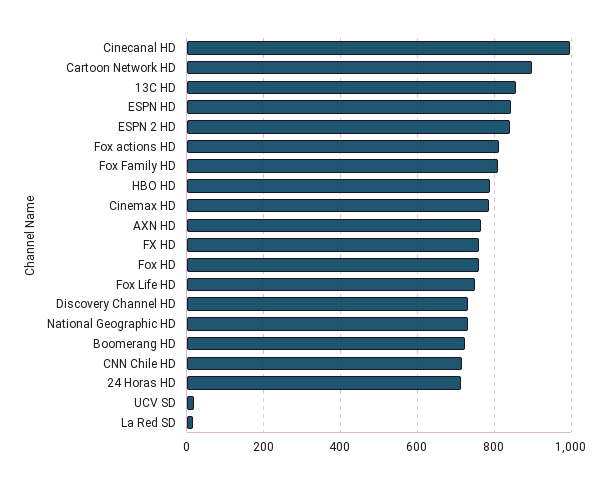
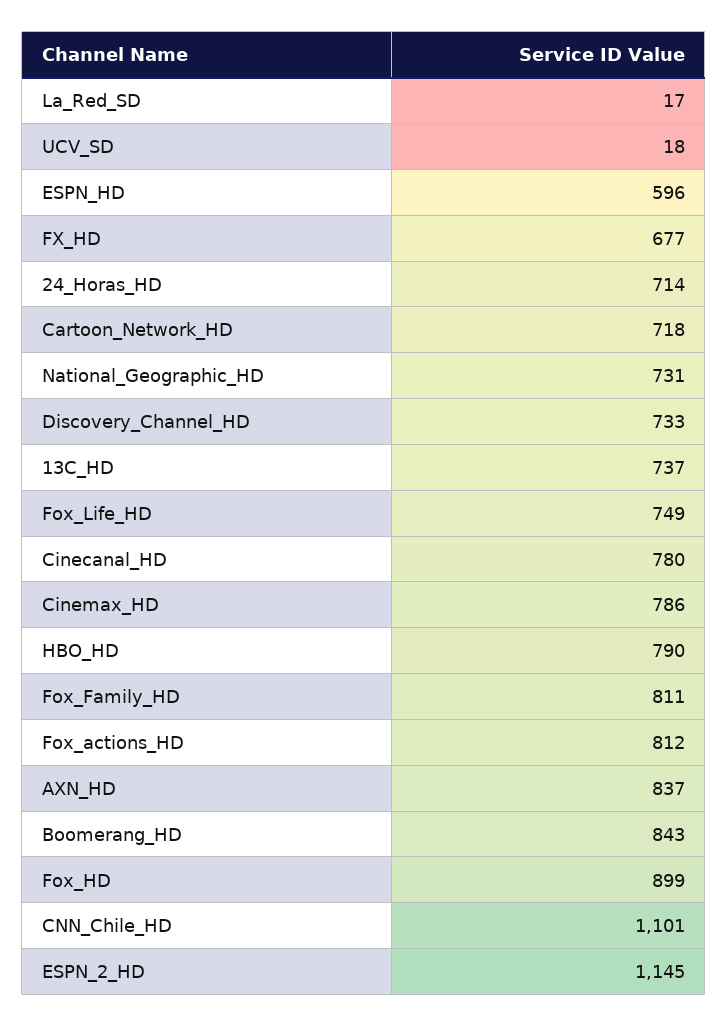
  {
-   "Cinecanal HD": 1000,
+   "Cinecanal HD": 780,
-   "Cartoon Network HD": 900,
+   "Cartoon Network HD": 718,
-   "13C HD": 860,
+   "13C HD": 737,
-   "ESPN HD": 840,
+   "ESPN HD": 596,
-   "ESPN 2 HD": 840,
+   "ESPN 2 HD": 1145,
    "Fox actions HD": 812,
    "Fox Family HD": 811,
    "HBO HD": 790,
    "Cinemax HD": 786,
-   "AXN HD": 760,
+   "AXN HD": 837,
-   "FX HD": 760,
+   "FX HD": 677,
-   "Fox HD": 760,
+   "Fox HD": 899,
    "Fox Life HD": 749,
    "Discovery Channel HD": 733,
    "National Geographic HD": 731,
-   "Boomerang HD": 720,
+   "Boomerang HD": 843,
-   "CNN Chile HD": 720,
+   "CNN Chile HD": 1101,
    "24 Horas HD": 714,
    "UCV SD": 18,
    "La Red SD": 17
  }

